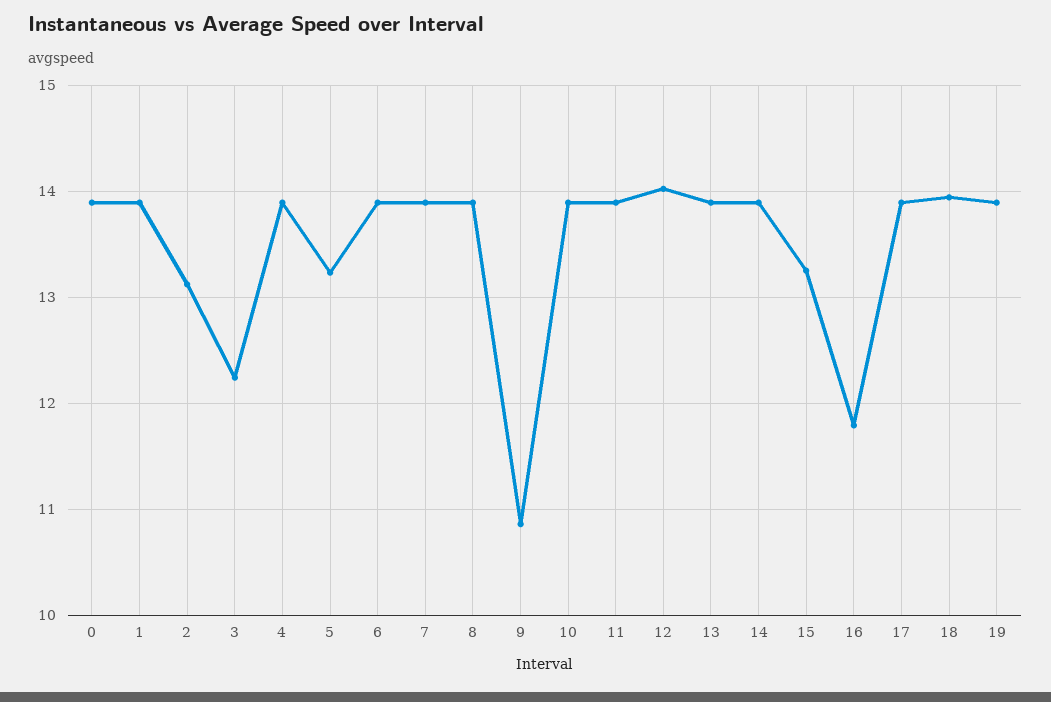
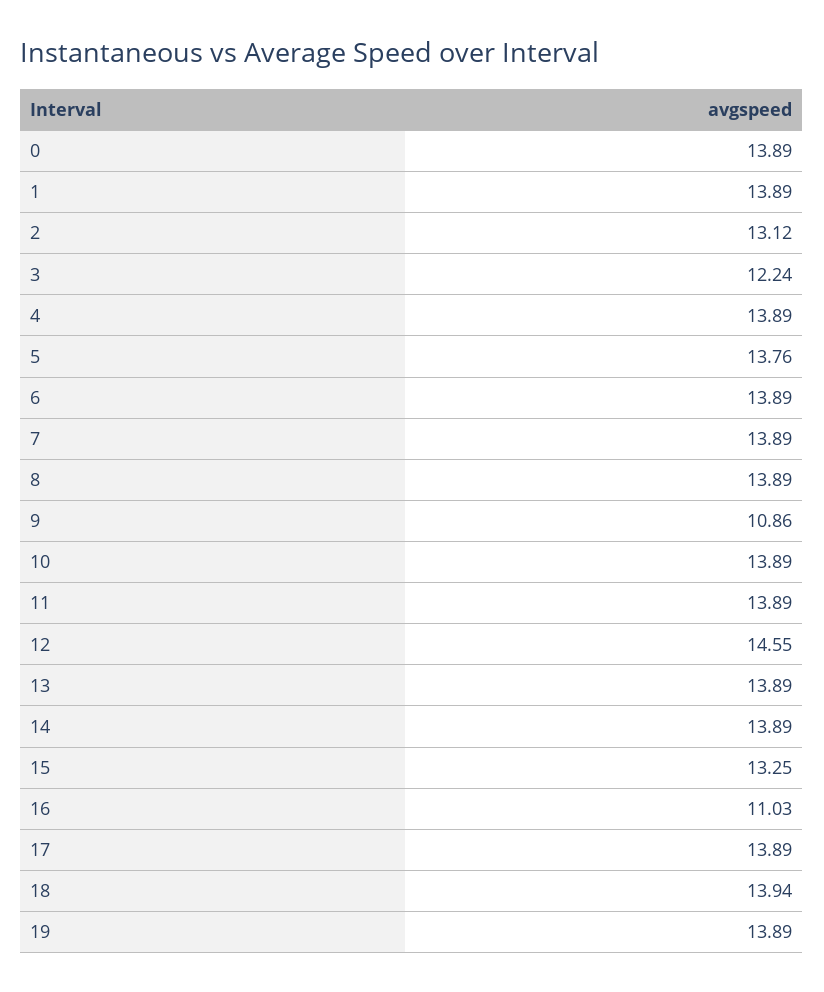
  {
    "0": 13.89,
    "1": 13.89,
    "2": 13.12,
    "3": 12.24,
    "4": 13.89,
-   "5": 13.2,
+   "5": 13.76,
    "6": 13.89,
    "7": 13.89,
    "8": 13.89,
    "9": 10.86,
    "10": 13.89,
    "11": 13.89,
-   "12": 14,
+   "12": 14.55,
    "13": 13.89,
    "14": 13.89,
    "15": 13.25,
-   "16": 11.8,
+   "16": 11.03,
    "17": 13.89,
    "18": 13.94,
    "19": 13.89
  }

